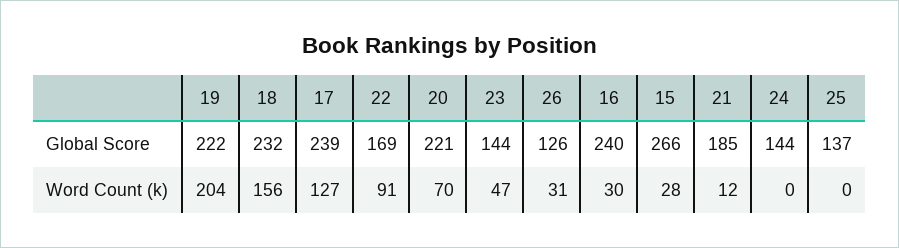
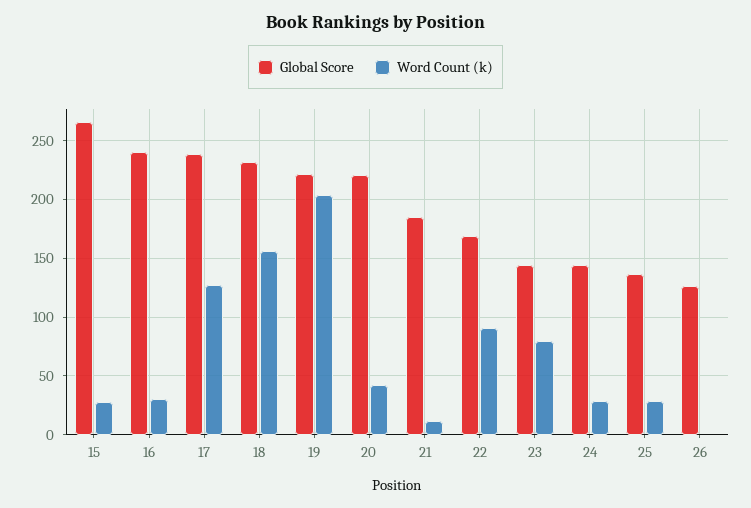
  {
    "Global Score": {
      "19": 222,
      "18": 232,
      "17": 239,
      "22": 169,
      "20": 221,
      "23": 144,
      "26": 126,
      "16": 240,
      "15": 266,
      "21": 185,
      "24": 144,
      "25": 137
    },
    "Word Count (k)": {
      "19": 204,
      "18": 156,
      "17": 127,
      "22": 91,
-     "20": 70,
+     "20": 40,
-     "23": 47,
+     "23": 80,
-     "26": 31,
+     "26": 0,
      "16": 30,
      "15": 28,
      "21": 12,
-     "24": 0,
+     "24": 30,
-     "25": 0
+     "25": 30
    }
  }

